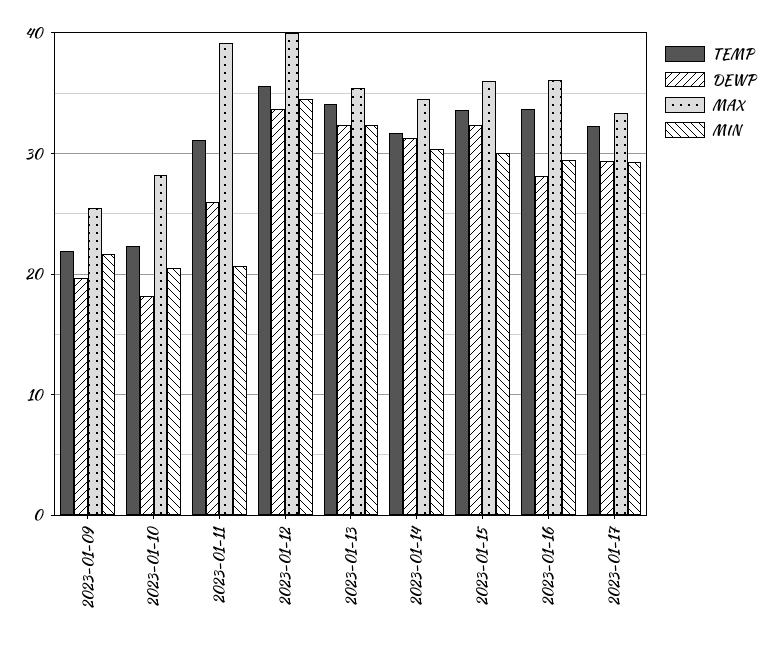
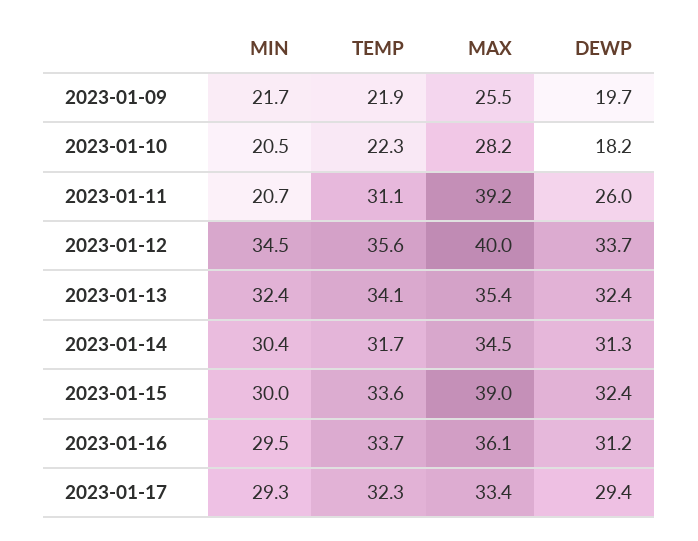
  {
    "TEMP": {
      "2023-01-09": 21.9,
      "2023-01-10": 22.3,
      "2023-01-11": 31.1,
      "2023-01-12": 35.6,
      "2023-01-13": 34.1,
      "2023-01-14": 31.7,
      "2023-01-15": 33.6,
      "2023-01-16": 33.7,
      "2023-01-17": 32.3
    },
    "DEWP": {
      "2023-01-09": 19.7,
      "2023-01-10": 18.2,
      "2023-01-11": 26,
      "2023-01-12": 33.7,
      "2023-01-13": 32.4,
      "2023-01-14": 31.3,
      "2023-01-15": 32.4,
-     "2023-01-16": 28,
+     "2023-01-16": 31.2,
      "2023-01-17": 29.4
    },
    "MAX": {
      "2023-01-09": 25.5,
      "2023-01-10": 28.2,
      "2023-01-11": 39.2,
      "2023-01-12": 40,
      "2023-01-13": 35.4,
      "2023-01-14": 34.5,
-     "2023-01-15": 36,
+     "2023-01-15": 39,
      "2023-01-16": 36.1,
      "2023-01-17": 33.4
    },
    "MIN": {
      "2023-01-09": 21.7,
      "2023-01-10": 20.5,
      "2023-01-11": 20.7,
      "2023-01-12": 34.5,
      "2023-01-13": 32.4,
      "2023-01-14": 30.4,
      "2023-01-15": 30,
      "2023-01-16": 29.5,
      "2023-01-17": 29.3
    }
  }

